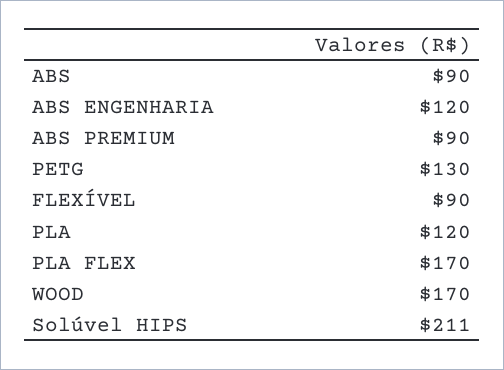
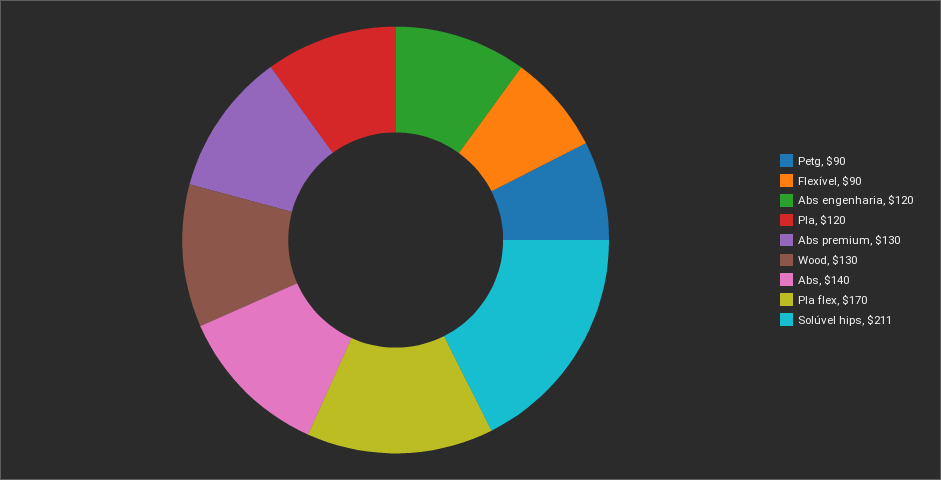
  {
-   "ABS": 90,
+   "ABS": 140,
    "ABS ENGENHARIA": 120,
-   "ABS PREMIUM": 90,
+   "ABS PREMIUM": 130,
-   "PETG": 130,
+   "PETG": 90,
    "FLEXÍVEL": 90,
    "PLA": 120,
    "PLA FLEX": 170,
-   "WOOD": 170,
+   "WOOD": 130,
    "Solúvel HIPS": 211
  }

